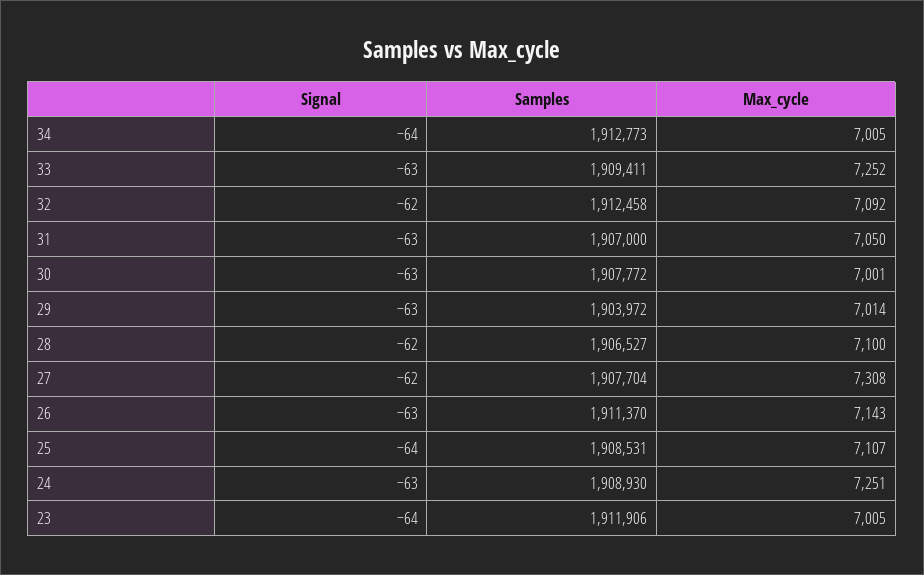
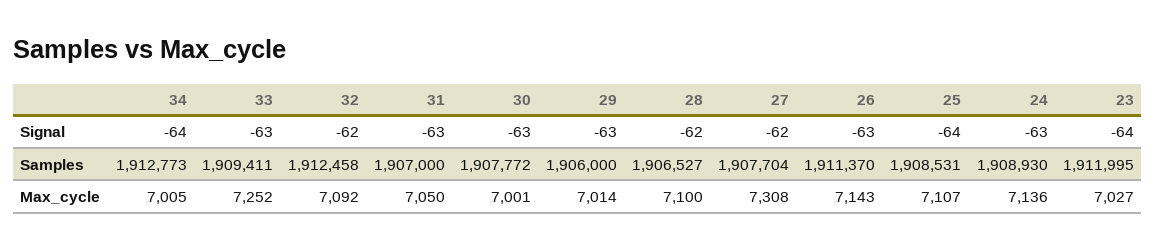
  {
    "Signal": {
      "34": -64,
      "33": -63,
      "32": -62,
      "31": -63,
      "30": -63,
      "29": -63,
      "28": -62,
      "27": -62,
      "26": -63,
      "25": -64,
      "24": -63,
      "23": -64
    },
    "Samples": {
      "34": 1912773,
      "33": 1909411,
      "32": 1912458,
      "31": 1907000,
      "30": 1907772,
-     "29": 1903972,
+     "29": 1906000,
      "28": 1906527,
      "27": 1907704,
      "26": 1911370,
      "25": 1908531,
      "24": 1908930,
-     "23": 1911906
+     "23": 1911995
    },
    "Max_cycle": {
      "34": 7005,
      "33": 7252,
      "32": 7092,
      "31": 7050,
      "30": 7001,
      "29": 7014,
      "28": 7100,
      "27": 7308,
      "26": 7143,
      "25": 7107,
-     "24": 7251,
+     "24": 7136,
-     "23": 7005
+     "23": 7027
    }
  }

